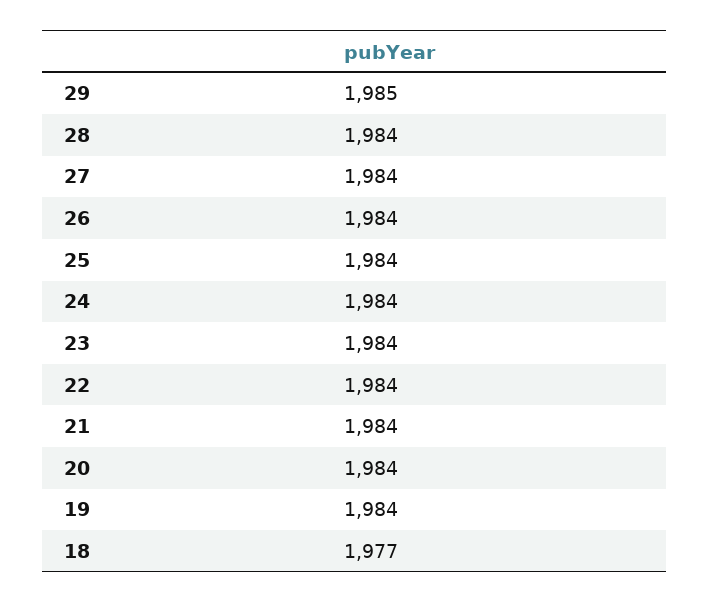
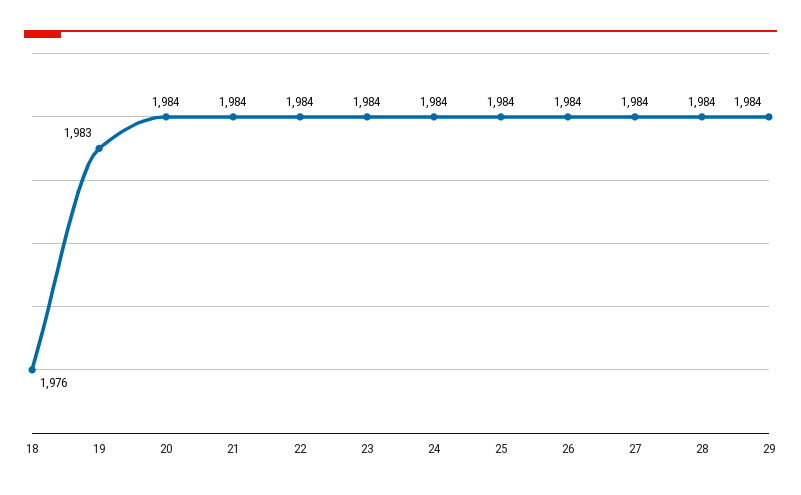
  {
-   "29": 1985,
+   "29": 1984,
    "28": 1984,
    "27": 1984,
    "26": 1984,
    "25": 1984,
    "24": 1984,
    "23": 1984,
    "22": 1984,
    "21": 1984,
    "20": 1984,
-   "19": 1984,
+   "19": 1983,
-   "18": 1977
+   "18": 1976
  }

